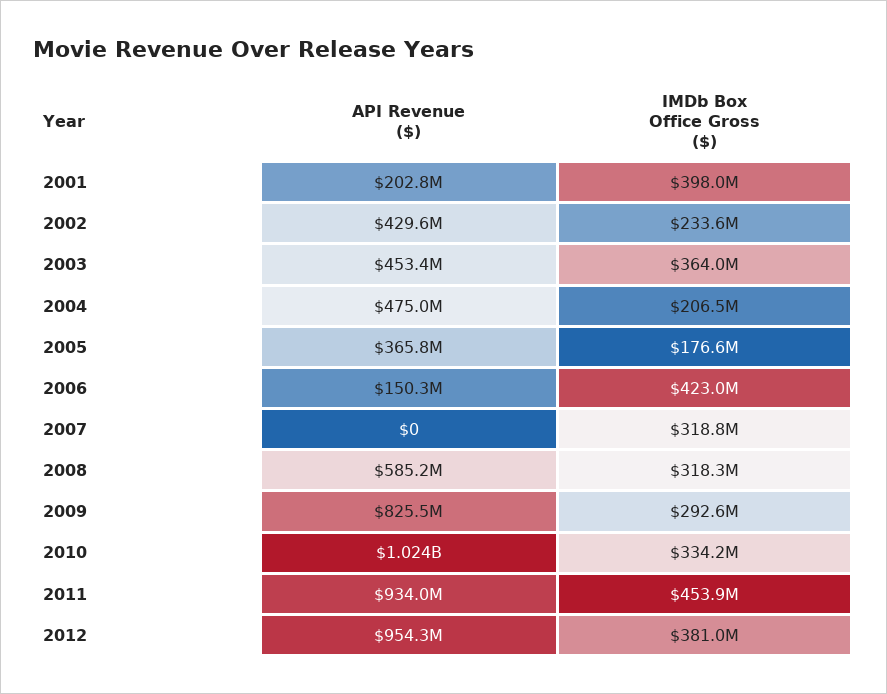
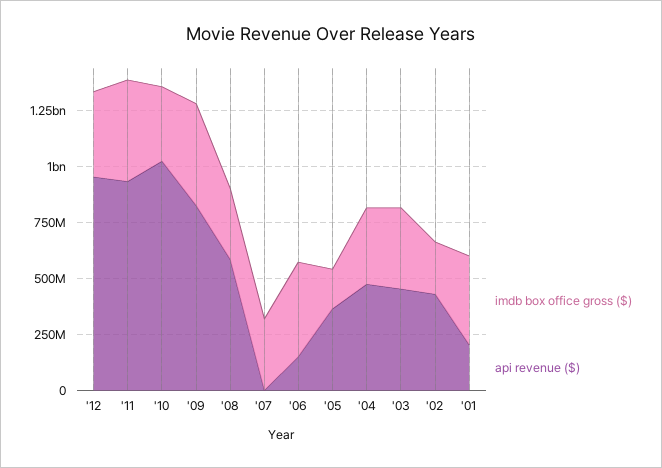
  {
    "API Revenue ($)": {
      "2001": 202800000,
      "2002": 429600000,
      "2003": 453400000,
      "2004": 475000000,
      "2005": 365800000,
      "2006": 150300000,
      "2007": 0,
      "2008": 585200000,
      "2009": 825500000,
      "2010": 1024000000,
      "2011": 934000000,
      "2012": 954300000
    },
    "IMDb Box Office Gross ($)": {
      "2001": 398000000,
      "2002": 233600000,
      "2003": 364000000,
-     "2004": 206500000,
+     "2004": 350000000,
      "2005": 176600000,
      "2006": 423000000,
      "2007": 318800000,
      "2008": 318300000,
-     "2009": 292600000,
+     "2009": 450000000,
      "2010": 334200000,
      "2011": 453900000,
      "2012": 381000000
    }
  }

